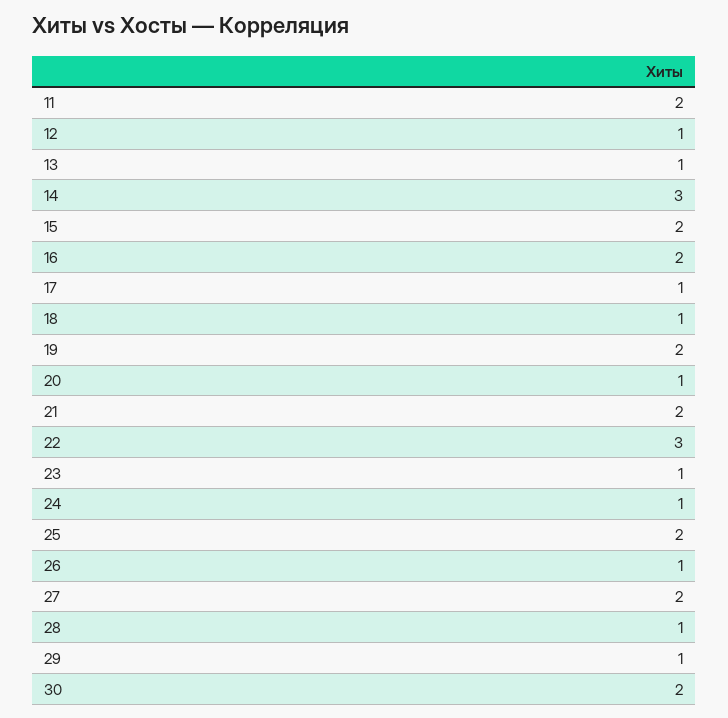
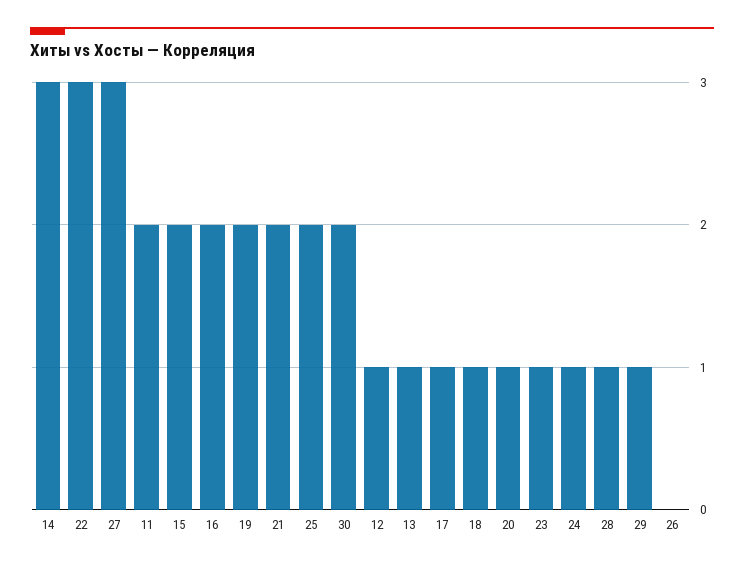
  {
    "11": 2,
    "12": 1,
    "13": 1,
    "14": 3,
    "15": 2,
    "16": 2,
    "17": 1,
    "18": 1,
    "19": 2,
    "20": 1,
    "21": 2,
    "22": 3,
    "23": 1,
    "24": 1,
    "25": 2,
-   "26": 1,
+   "26": 0,
-   "27": 2,
+   "27": 3,
    "28": 1,
    "29": 1,
    "30": 2
  }

